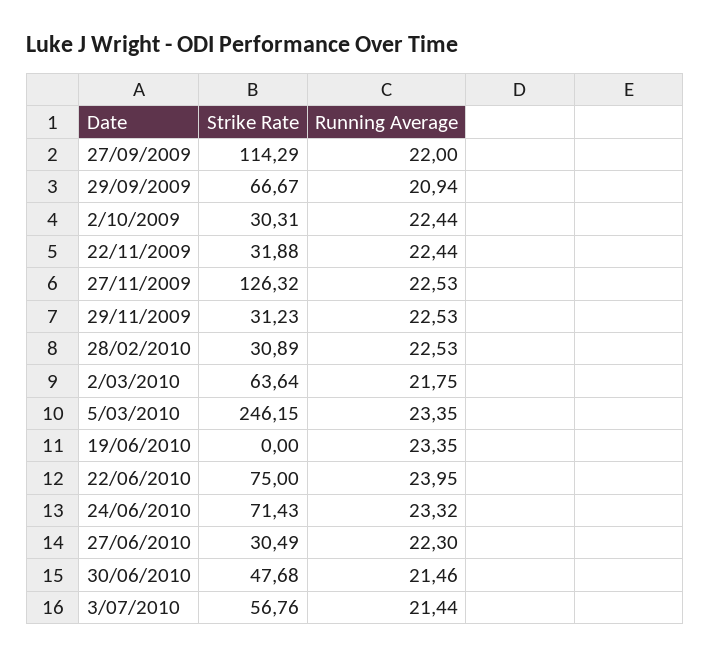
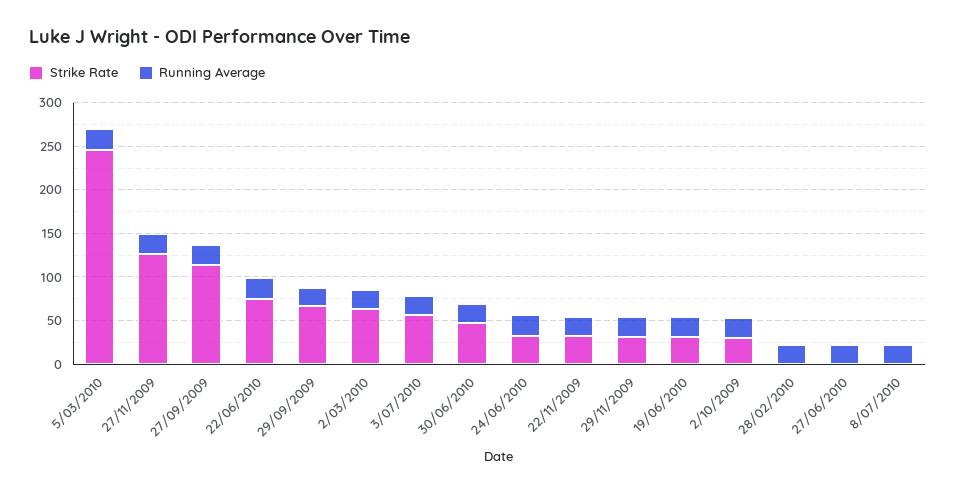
  {
    "Strike Rate": {
      "27/09/2009": 114.29,
      "29/09/2009": 66.67,
      "2/10/2009": 30.31,
      "22/11/2009": 31.88,
      "27/11/2009": 126.32,
      "29/11/2009": 31.23,
-     "28/02/2010": 30.89,
+     "28/02/2010": 0,
      "2/03/2010": 63.64,
      "5/03/2010": 246.15,
-     "19/06/2010": 0,
+     "19/06/2010": 30,
      "22/06/2010": 75,
-     "24/06/2010": 71.43,
+     "24/06/2010": 30,
-     "27/06/2010": 30.49,
+     "27/06/2010": 0,
      "30/06/2010": 47.68,
-     "3/07/2010": 56.76
+     "3/07/2010": 56.76,
+     "8/07/2010": 0
    },
    "Running Average": {
      "27/09/2009": 22,
      "29/09/2009": 20.94,
      "2/10/2009": 22.44,
      "22/11/2009": 22.44,
      "27/11/2009": 22.53,
      "29/11/2009": 22.53,
      "28/02/2010": 22.53,
      "2/03/2010": 21.75,
      "5/03/2010": 23.35,
      "19/06/2010": 23.35,
      "22/06/2010": 23.95,
      "24/06/2010": 23.32,
      "27/06/2010": 22.3,
      "30/06/2010": 21.46,
-     "3/07/2010": 21.44
+     "3/07/2010": 21.44,
+     "8/07/2010": 20
    }
  }

